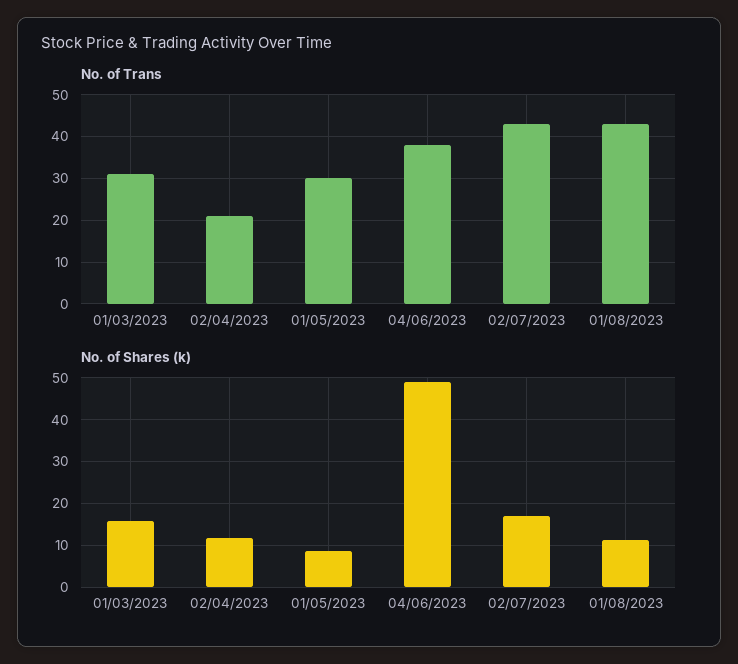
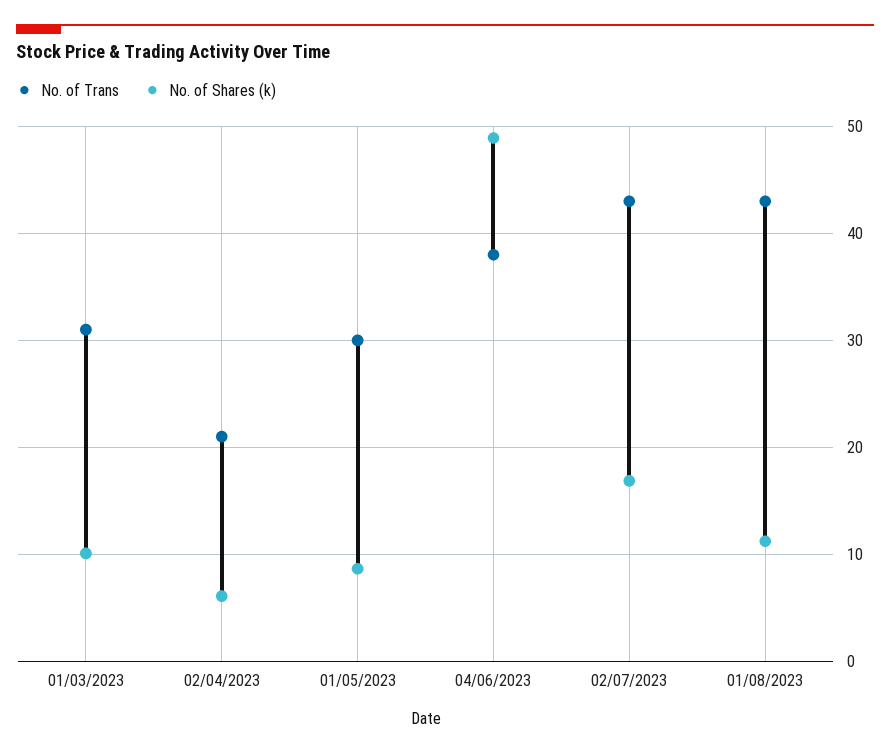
  {
    "No. of Trans": {
      "01/03/2023": 31,
      "02/04/2023": 21,
      "01/05/2023": 30,
      "04/06/2023": 38,
      "02/07/2023": 43,
      "01/08/2023": 43
    },
    "No. of Shares (k)": {
-     "01/03/2023": 16,
+     "01/03/2023": 10,
-     "02/04/2023": 12,
+     "02/04/2023": 6,
      "01/05/2023": 9,
      "04/06/2023": 49,
      "02/07/2023": 17,
      "01/08/2023": 11
    }
  }

